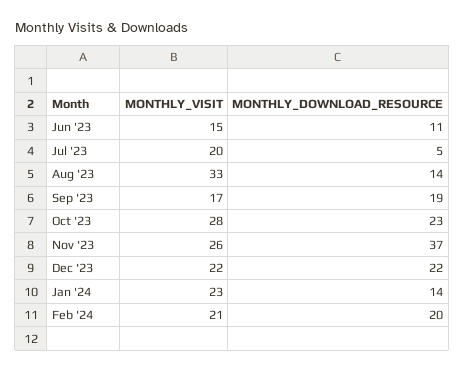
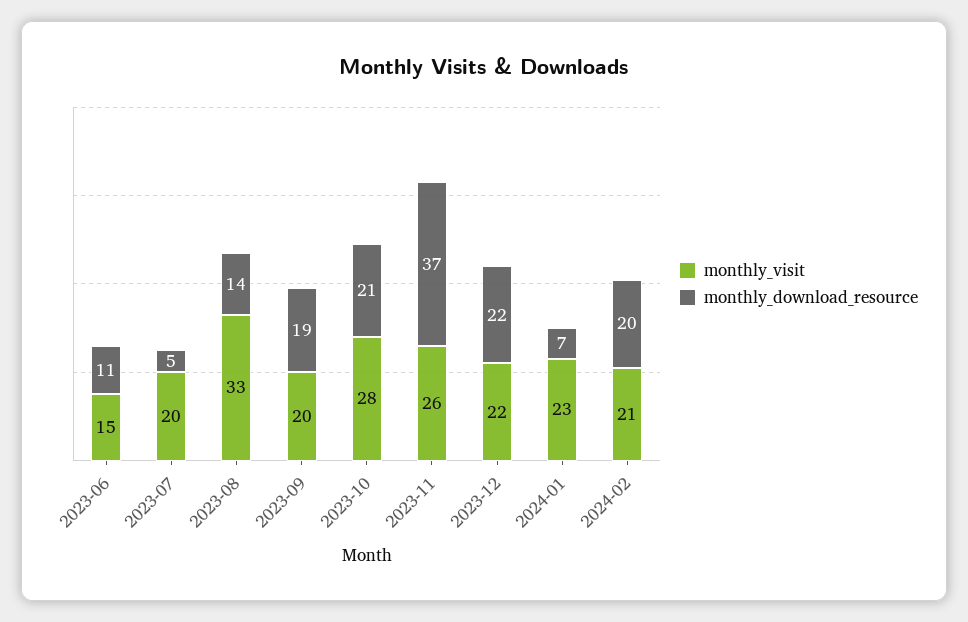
  {
    "MONTHLY_VISIT": {
      "Jun '23": 15,
      "Jul '23": 20,
      "Aug '23": 33,
-     "Sep '23": 17,
+     "Sep '23": 20,
      "Oct '23": 28,
      "Nov '23": 26,
      "Dec '23": 22,
      "Jan '24": 23,
      "Feb '24": 21
    },
    "MONTHLY_DOWNLOAD_RESOURCE": {
      "Jun '23": 11,
      "Jul '23": 5,
      "Aug '23": 14,
      "Sep '23": 19,
-     "Oct '23": 23,
+     "Oct '23": 21,
      "Nov '23": 37,
      "Dec '23": 22,
-     "Jan '24": 14,
+     "Jan '24": 7,
      "Feb '24": 20
    }
  }

